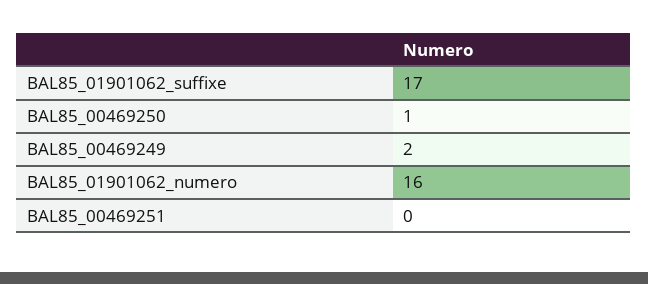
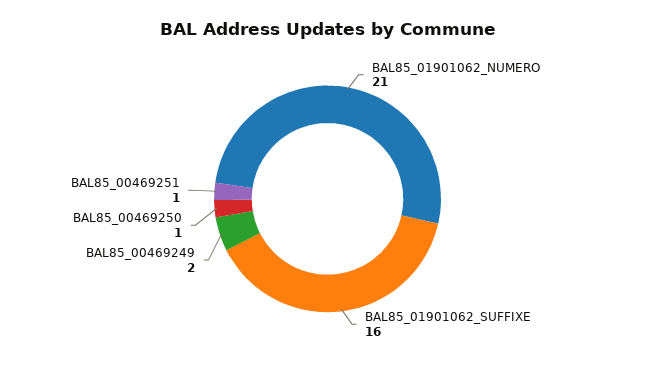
  {
-   "BAL85_01901062_suffixe": 17,
+   "BAL85_01901062_suffixe": 16,
    "BAL85_00469250": 1,
    "BAL85_00469249": 2,
-   "BAL85_01901062_numero": 16,
+   "BAL85_01901062_numero": 21,
-   "BAL85_00469251": 0
+   "BAL85_00469251": 1
  }

